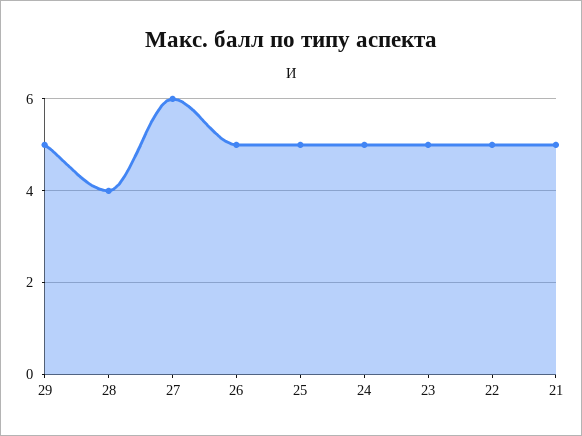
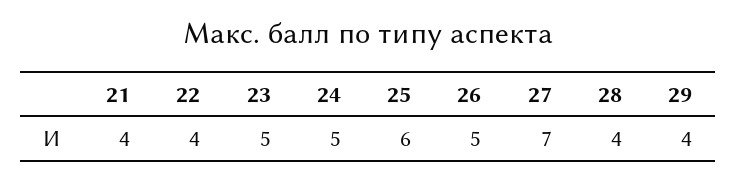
  {
-   "29": 5,
+   "29": 4,
    "28": 4,
-   "27": 6,
+   "27": 7,
    "26": 5,
-   "25": 5,
+   "25": 6,
    "24": 5,
    "23": 5,
-   "22": 5,
+   "22": 4,
-   "21": 5
+   "21": 4
  }

